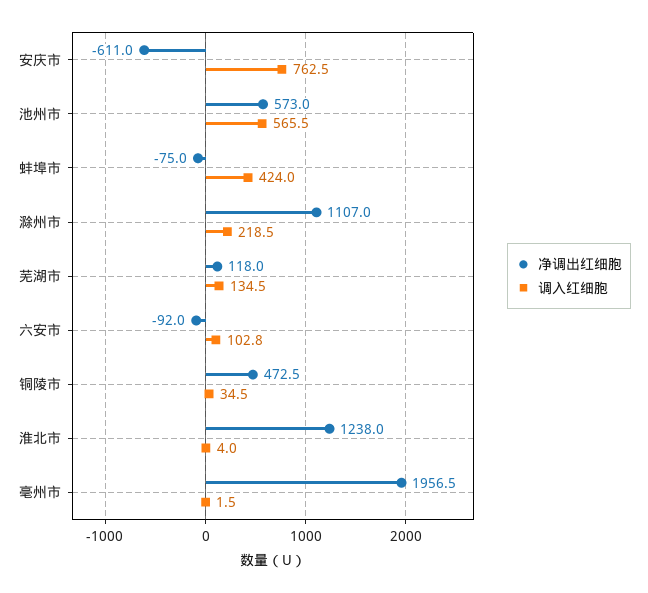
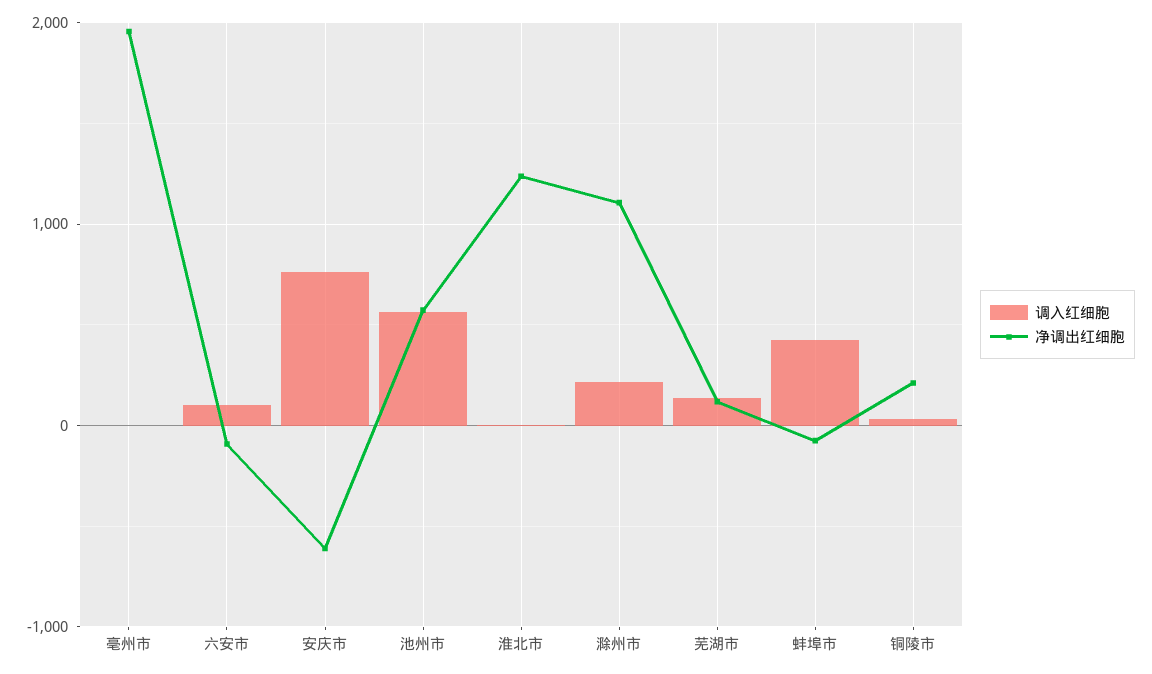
  {
    "净调出红细胞": {
      "安庆市": -611,
      "池州市": 573,
      "蚌埠市": -75,
      "滁州市": 1107,
      "芜湖市": 118,
      "六安市": -92,
-     "铜陵市": 472.5,
+     "铜陵市": 200,
      "淮北市": 1238,
      "亳州市": 1956.5
    },
    "调入红细胞": {
      "安庆市": 762.5,
      "池州市": 565.5,
      "蚌埠市": 424,
      "滁州市": 218.5,
      "芜湖市": 134.5,
      "六安市": 102.8,
      "铜陵市": 34.5,
      "淮北市": 4,
      "亳州市": 1.5
    }
  }

